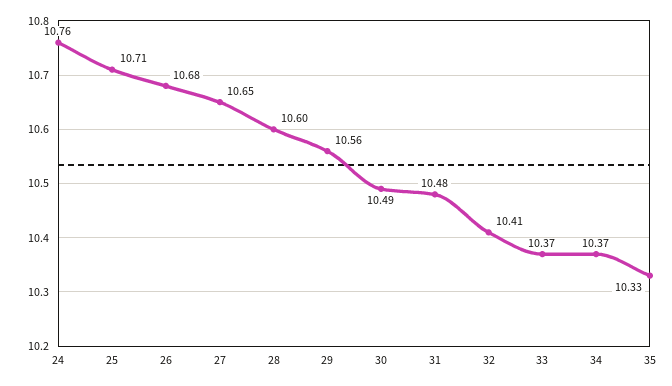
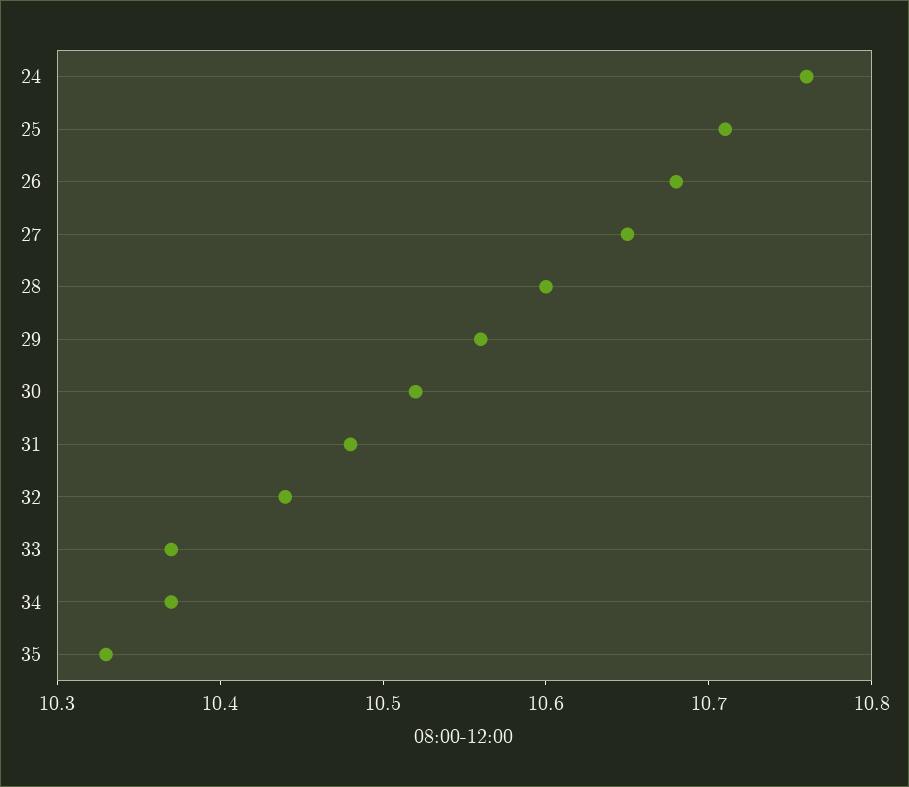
  {
    "24": 10.76,
    "25": 10.71,
    "26": 10.68,
    "27": 10.65,
    "28": 10.6,
    "29": 10.56,
-   "30": 10.49,
+   "30": 10.52,
    "31": 10.48,
-   "32": 10.41,
+   "32": 10.44,
    "33": 10.37,
    "34": 10.37,
    "35": 10.33
  }

